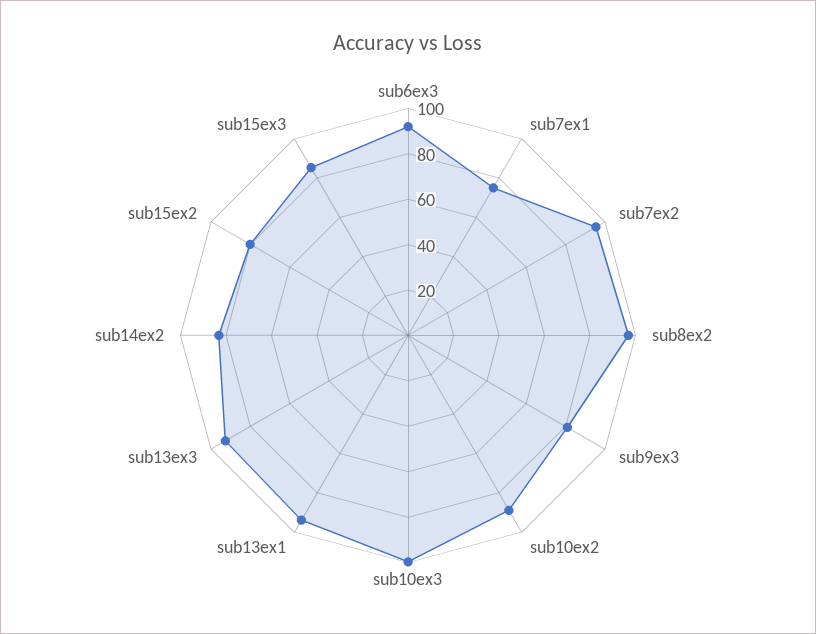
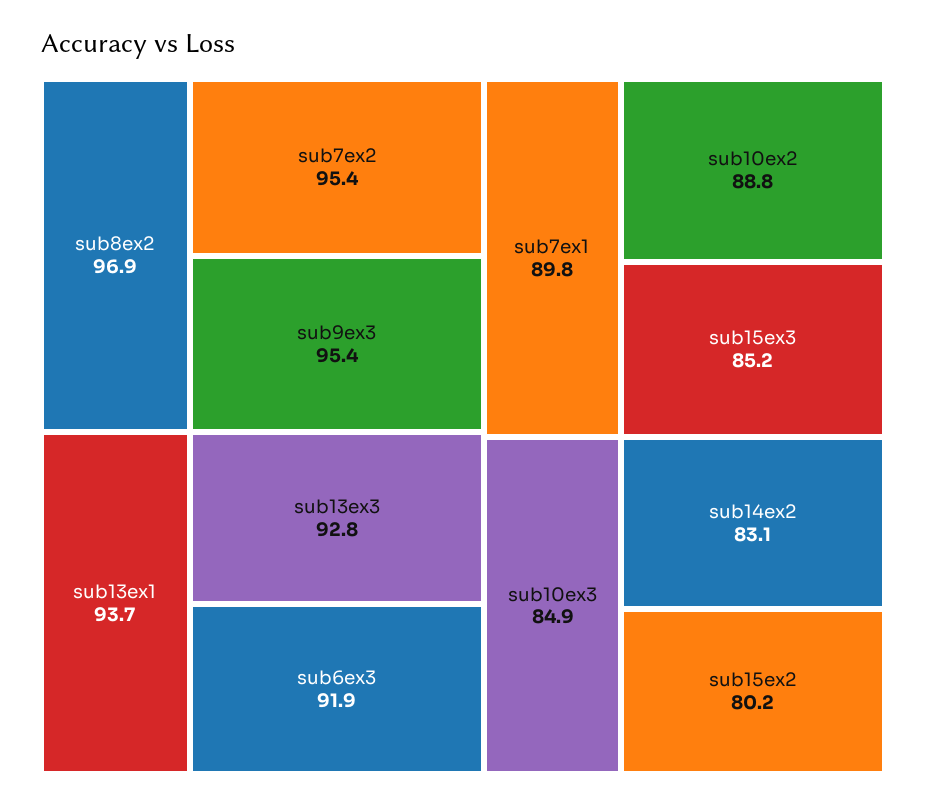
  {
    "sub6ex3": 91.9,
-   "sub7ex1": 75,
+   "sub7ex1": 89.8,
    "sub7ex2": 95.4,
    "sub8ex2": 96.9,
-   "sub9ex3": 80,
+   "sub9ex3": 95.4,
    "sub10ex2": 88.8,
-   "sub10ex3": 100,
+   "sub10ex3": 84.9,
    "sub13ex1": 93.7,
    "sub13ex3": 92.8,
    "sub14ex2": 83.1,
    "sub15ex2": 80.2,
    "sub15ex3": 85.2
  }

